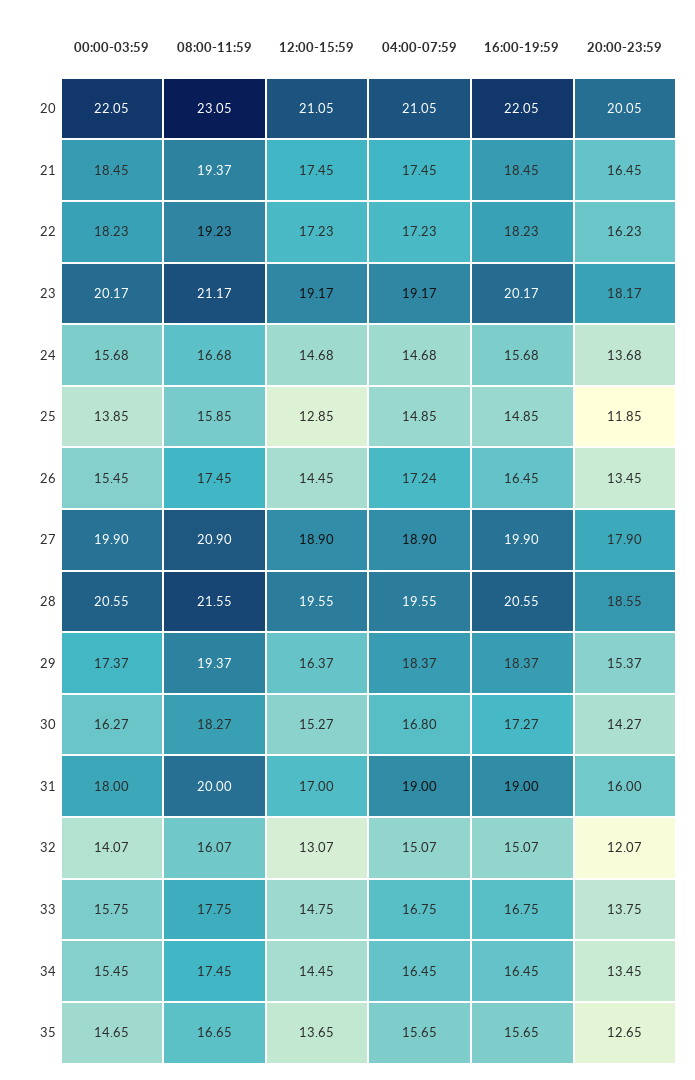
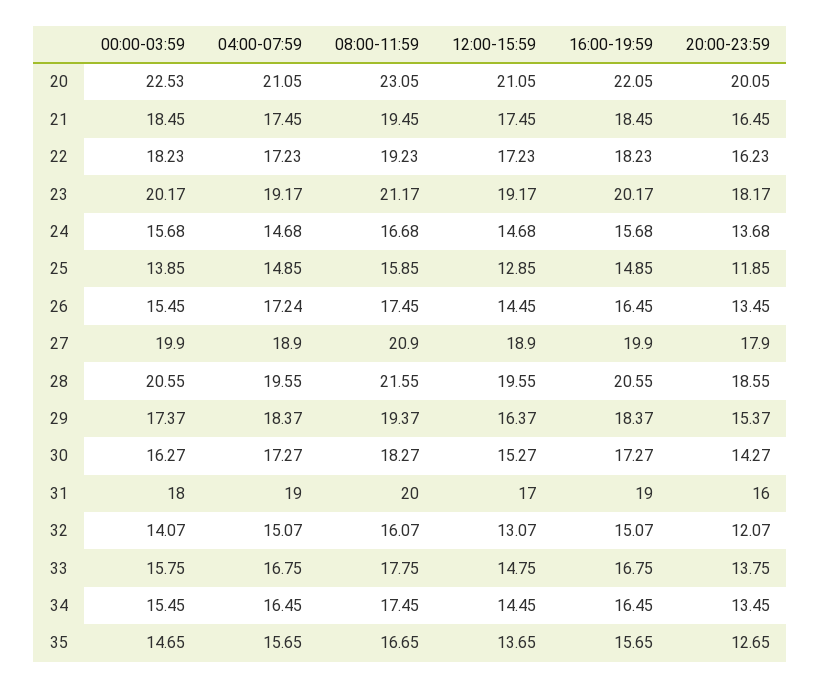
  {
    "00:00-03:59": {
-     "20": 22.05,
+     "20": 22.53,
      "21": 18.45,
      "22": 18.23,
      "23": 20.17,
      "24": 15.68,
      "25": 13.85,
      "26": 15.45,
      "27": 19.9,
      "28": 20.55,
      "29": 17.37,
      "30": 16.27,
      "31": 18,
      "32": 14.07,
      "33": 15.75,
      "34": 15.45,
      "35": 14.65
    },
    "08:00-11:59": {
      "20": 23.05,
-     "21": 19.37,
+     "21": 19.45,
      "22": 19.23,
      "23": 21.17,
      "24": 16.68,
      "25": 15.85,
      "26": 17.45,
      "27": 20.9,
      "28": 21.55,
      "29": 19.37,
      "30": 18.27,
      "31": 20,
      "32": 16.07,
      "33": 17.75,
      "34": 17.45,
      "35": 16.65
    },
    "12:00-15:59": {
      "20": 21.05,
      "21": 17.45,
      "22": 17.23,
      "23": 19.17,
      "24": 14.68,
      "25": 12.85,
      "26": 14.45,
      "27": 18.9,
      "28": 19.55,
      "29": 16.37,
      "30": 15.27,
      "31": 17,
      "32": 13.07,
      "33": 14.75,
      "34": 14.45,
      "35": 13.65
    },
    "04:00-07:59": {
      "20": 21.05,
      "21": 17.45,
      "22": 17.23,
      "23": 19.17,
      "24": 14.68,
      "25": 14.85,
      "26": 17.24,
      "27": 18.9,
      "28": 19.55,
      "29": 18.37,
-     "30": 16.8,
+     "30": 17.27,
      "31": 19,
      "32": 15.07,
      "33": 16.75,
      "34": 16.45,
      "35": 15.65
    },
    "16:00-19:59": {
      "20": 22.05,
      "21": 18.45,
      "22": 18.23,
      "23": 20.17,
      "24": 15.68,
      "25": 14.85,
      "26": 16.45,
      "27": 19.9,
      "28": 20.55,
      "29": 18.37,
      "30": 17.27,
      "31": 19,
      "32": 15.07,
      "33": 16.75,
      "34": 16.45,
      "35": 15.65
    },
    "20:00-23:59": {
      "20": 20.05,
      "21": 16.45,
      "22": 16.23,
      "23": 18.17,
      "24": 13.68,
      "25": 11.85,
      "26": 13.45,
      "27": 17.9,
      "28": 18.55,
      "29": 15.37,
      "30": 14.27,
      "31": 16,
      "32": 12.07,
      "33": 13.75,
      "34": 13.45,
      "35": 12.65
    }
  }

